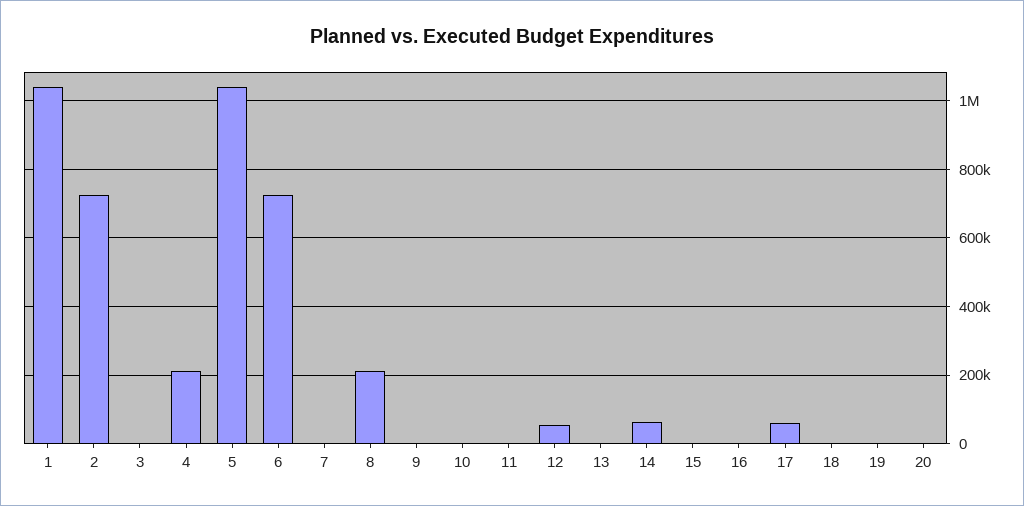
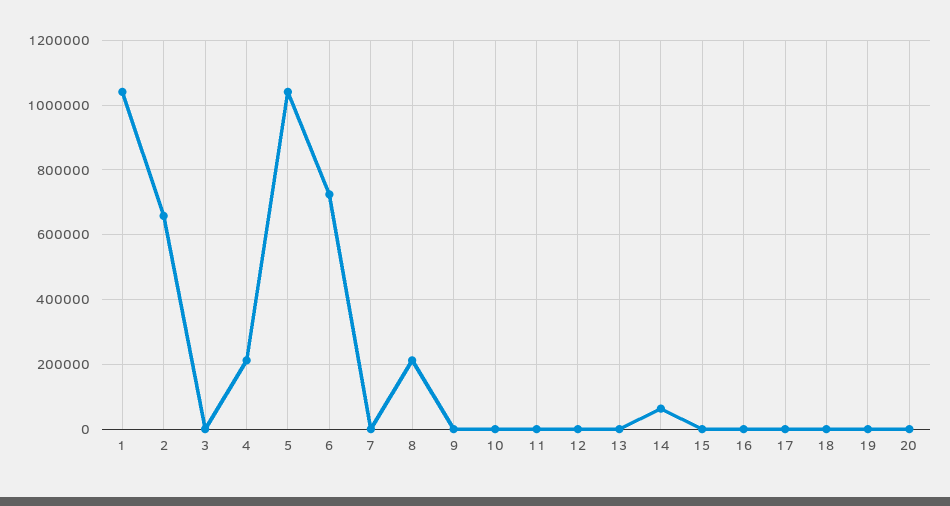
  {
    "1": 1040000,
-   "2": 720000,
+   "2": 660000,
    "3": 0,
    "4": 220000,
    "5": 1040000,
    "6": 720000,
    "7": 0,
    "8": 220000,
    "9": 0,
    "10": 0,
    "11": 0,
-   "12": 60000,
+   "12": 0,
    "13": 0,
    "14": 60000,
    "15": 0,
    "16": 0,
-   "17": 60000,
+   "17": 0,
    "18": 0,
    "19": 0,
    "20": 0
  }

